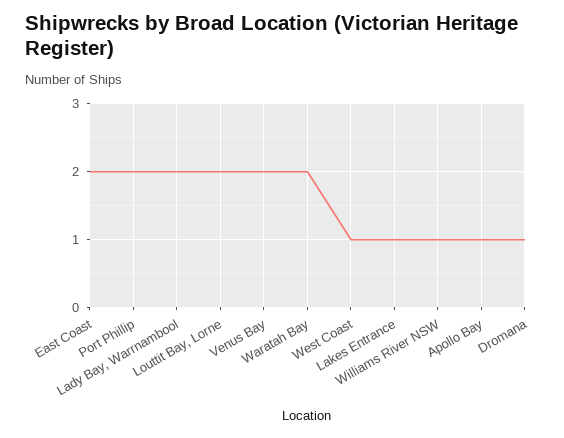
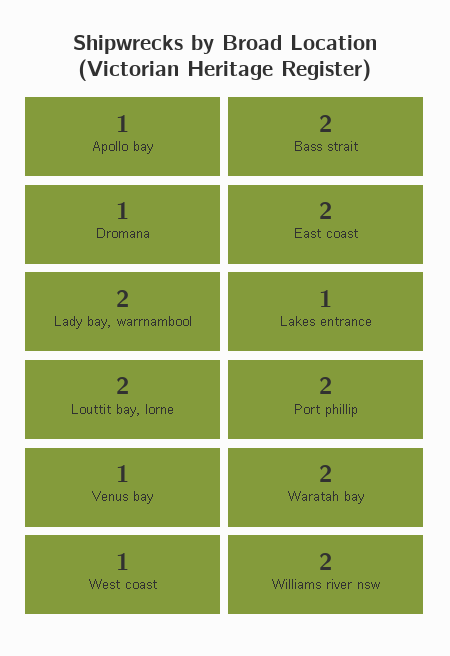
  {
    "East Coast": 2,
    "Port Phillip": 2,
    "Lady Bay, Warrnambool": 2,
    "Louttit Bay, Lorne": 2,
-   "Venus Bay": 2,
+   "Venus Bay": 1,
    "Waratah Bay": 2,
    "West Coast": 1,
    "Lakes Entrance": 1,
-   "Williams River NSW": 1,
+   "Williams River NSW": 2,
    "Apollo Bay": 1,
-   "Dromana": 1
+   "Dromana": 1,
+   "Bass strait": 2
  }

